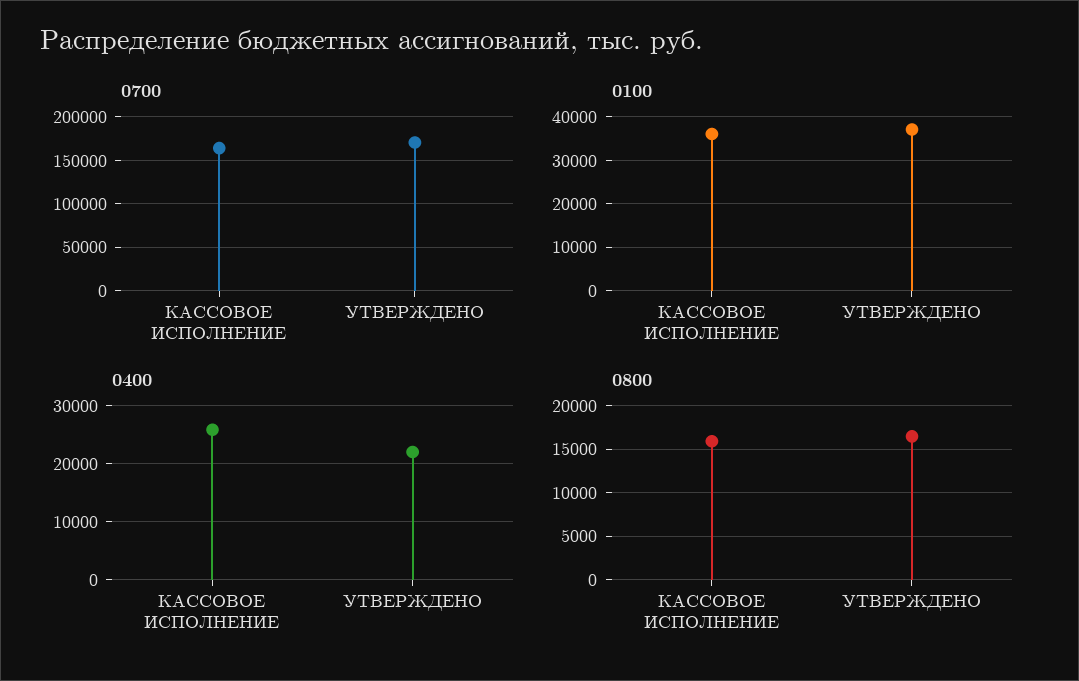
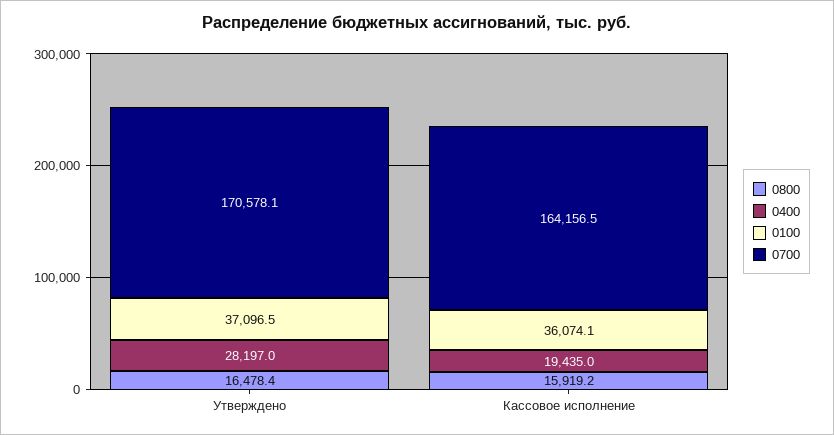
  {
    "0700": {
      "КАССОВОЕ ИСПОЛНЕНИЕ": 164156.5,
      "УТВЕРЖДЕНО": 170578.1
    },
    "0100": {
      "КАССОВОЕ ИСПОЛНЕНИЕ": 36074.1,
      "УТВЕРЖДЕНО": 37096.5
    },
    "0400": {
-     "КАССОВОЕ ИСПОЛНЕНИЕ": 26000,
+     "КАССОВОЕ ИСПОЛНЕНИЕ": 19435,
-     "УТВЕРЖДЕНО": 22000
+     "УТВЕРЖДЕНО": 28197
    },
    "0800": {
      "КАССОВОЕ ИСПОЛНЕНИЕ": 15919.2,
      "УТВЕРЖДЕНО": 16478.4
    }
  }

